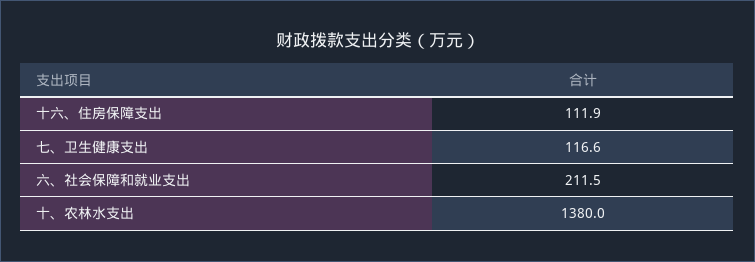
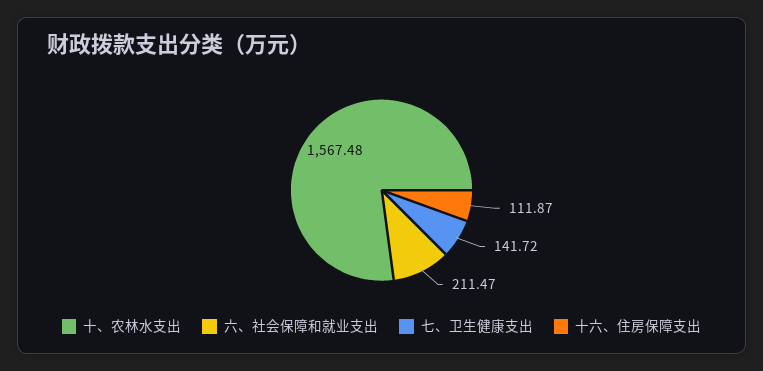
  {
    "十六、住房保障支出": 111.87,
-   "七、卫生健康支出": 116.6,
+   "七、卫生健康支出": 141.72,
    "六、社会保障和就业支出": 211.47,
-   "十、农林水支出": 1380
+   "十、农林水支出": 1567.48
  }

